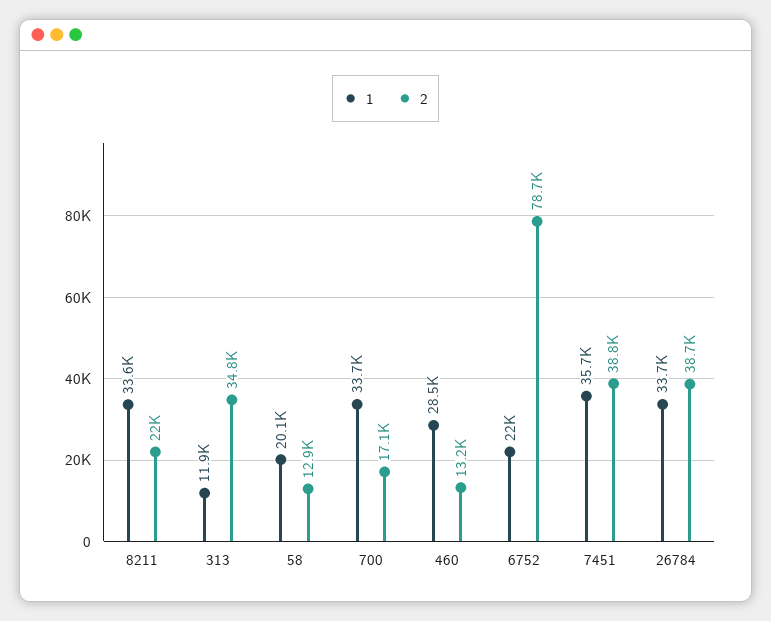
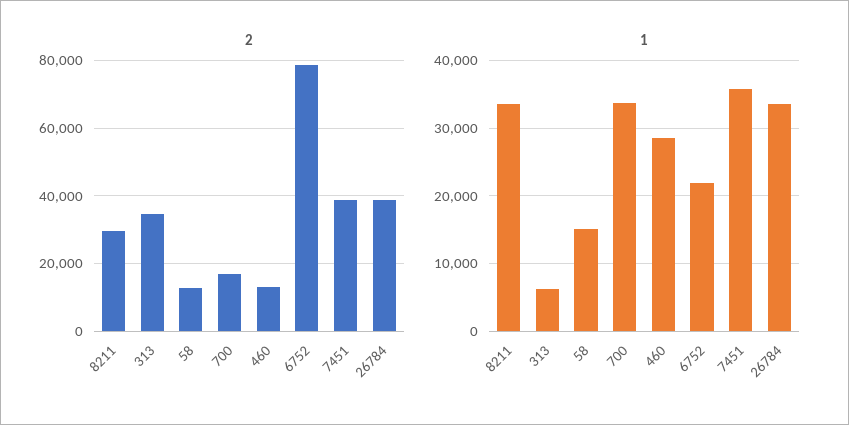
  {
    "1": {
      "8211": 33600,
-     "313": 11900,
+     "313": 6000,
-     "58": 20100,
+     "58": 15000,
      "700": 33700,
      "460": 28500,
      "6752": 22000,
      "7451": 35700,
      "26784": 33700
    },
    "2": {
-     "8211": 22000,
+     "8211": 30000,
      "313": 34800,
      "58": 12900,
      "700": 17100,
      "460": 13200,
      "6752": 78700,
      "7451": 38800,
      "26784": 38700
    }
  }

